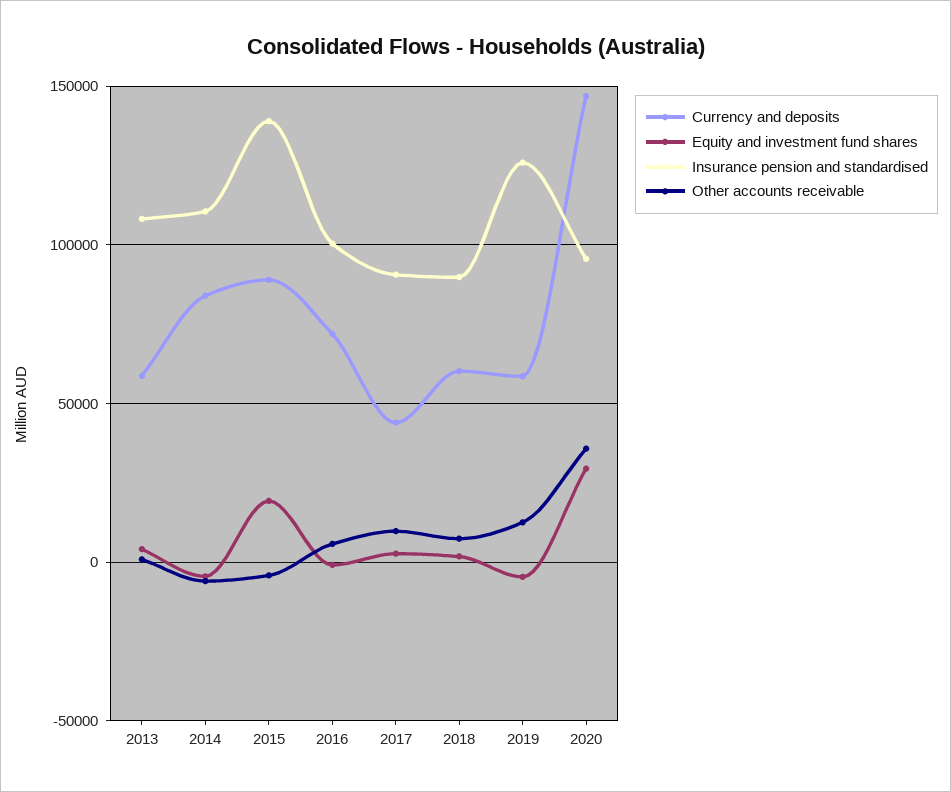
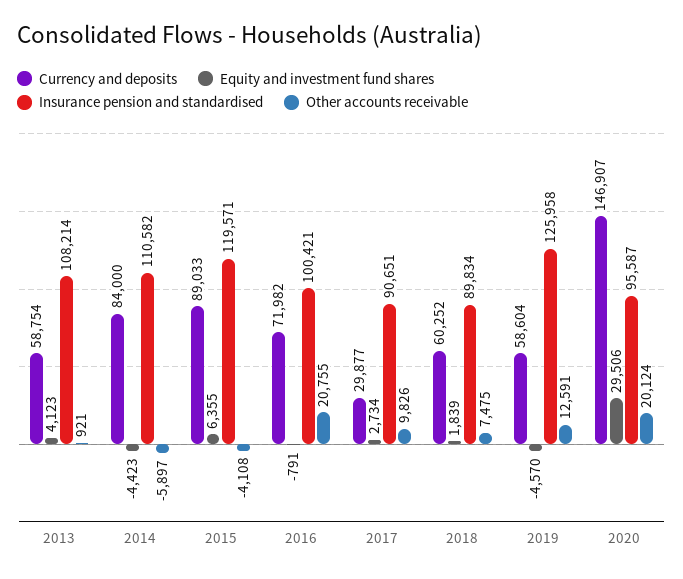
  {
    "Currency and deposits": {
      "2013": 58754,
      "2014": 84000,
      "2015": 89033,
      "2016": 71982,
-     "2017": 45000,
+     "2017": 29877,
      "2018": 60252,
      "2019": 58604,
      "2020": 146907
    },
    "Equity and investment fund shares": {
      "2013": 4123,
      "2014": -4423,
-     "2015": 20000,
+     "2015": 6355,
      "2016": -791,
      "2017": 2734,
      "2018": 1839,
      "2019": -4570,
      "2020": 29506
    },
    "Insurance pension and standardised": {
      "2013": 108214,
      "2014": 110582,
-     "2015": 140000,
+     "2015": 119571,
      "2016": 100421,
      "2017": 90651,
      "2018": 89834,
      "2019": 125958,
      "2020": 95587
    },
    "Other accounts receivable": {
      "2013": 921,
      "2014": -5897,
      "2015": -4108,
-     "2016": 5000,
+     "2016": 20755,
      "2017": 9826,
      "2018": 7475,
      "2019": 12591,
-     "2020": 35000
+     "2020": 20124
    }
  }

